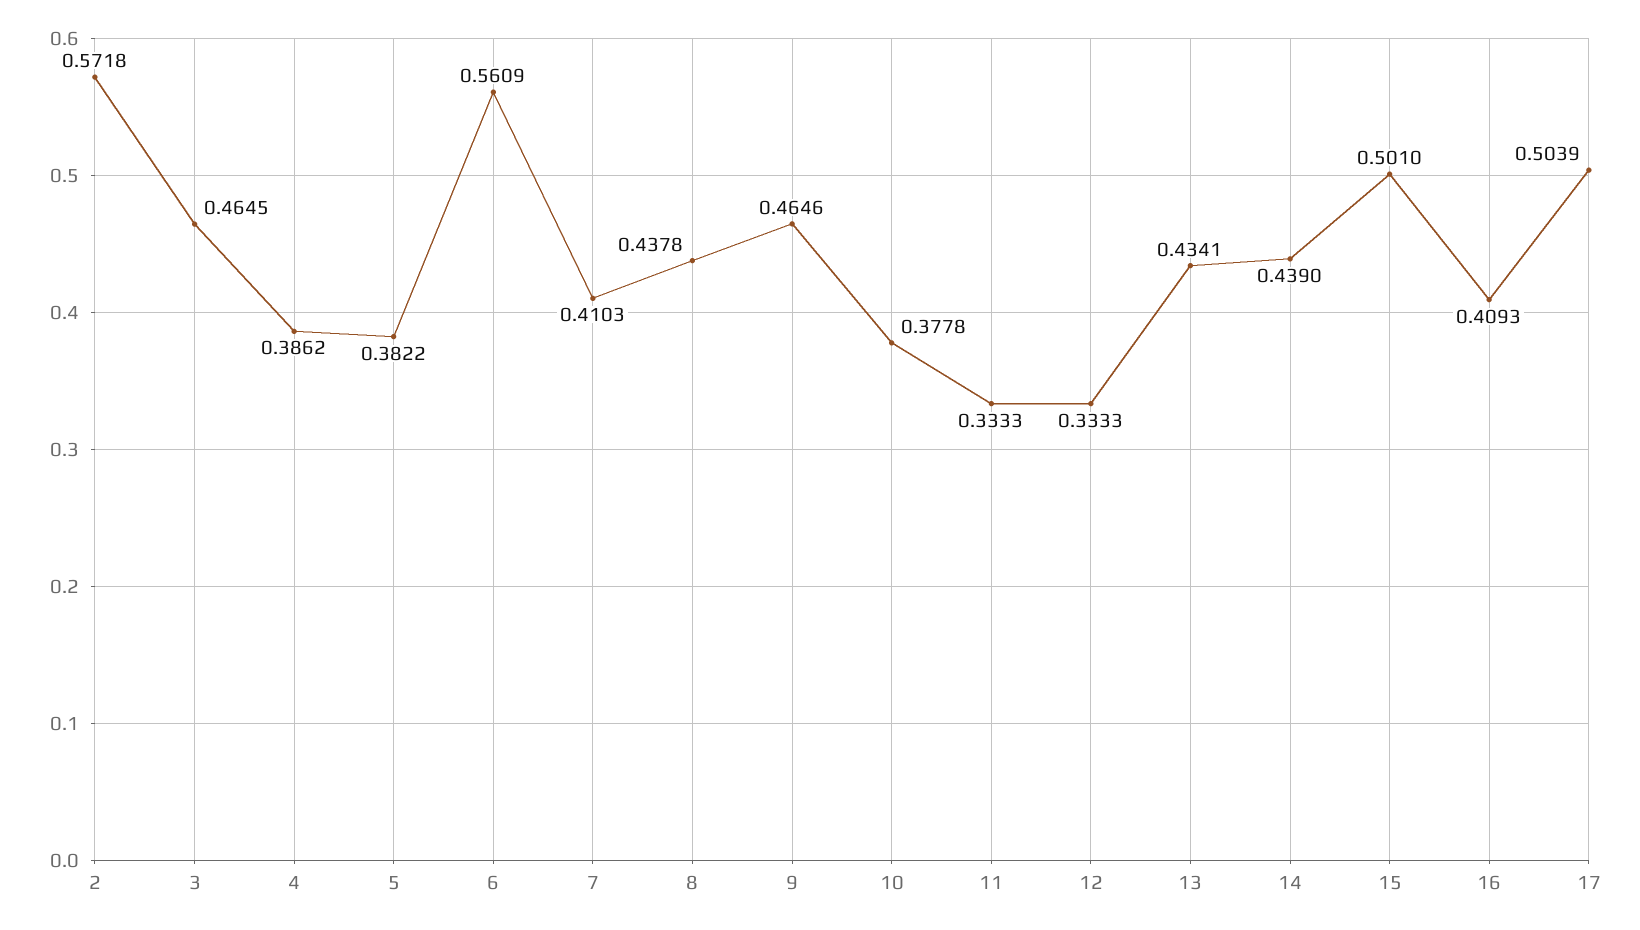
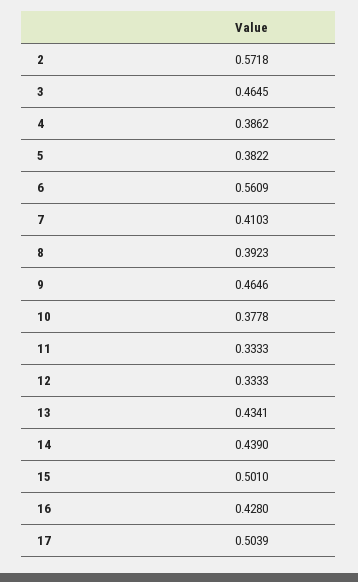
  {
    "2": 0.5718,
    "3": 0.4645,
    "4": 0.3862,
    "5": 0.3822,
    "6": 0.5609,
    "7": 0.4103,
-   "8": 0.4378,
+   "8": 0.3923,
    "9": 0.4646,
    "10": 0.3778,
    "11": 0.3333,
    "12": 0.3333,
    "13": 0.4341,
    "14": 0.439,
    "15": 0.501,
-   "16": 0.4093,
+   "16": 0.428,
    "17": 0.5039
  }

